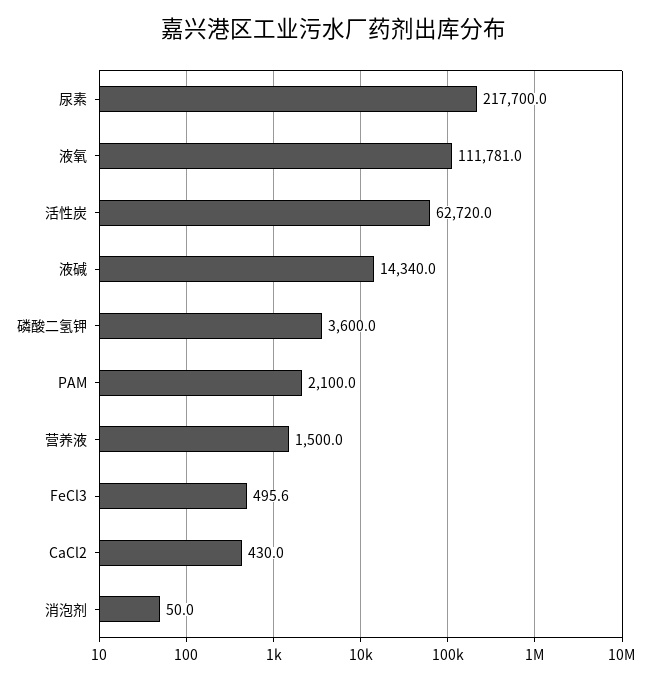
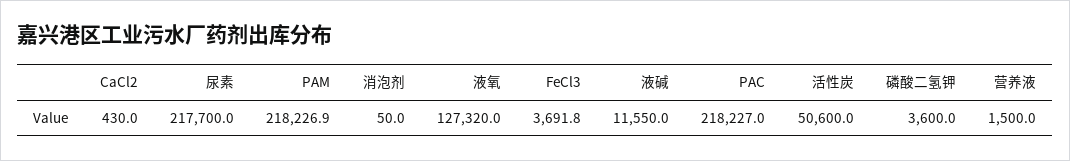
  {
    "尿素": 217700,
-   "液氧": 111781,
+   "液氧": 127320,
-   "活性炭": 62720,
+   "活性炭": 50600,
-   "液碱": 14340,
+   "液碱": 11550,
    "磷酸二氢钾": 3600,
-   "PAM": 2100,
+   "PAM": 218226.9,
    "营养液": 1500,
-   "FeCl3": 495.6,
+   "FeCl3": 3691.8,
    "CaCl2": 430,
-   "消泡剂": 50
+   "消泡剂": 50,
+   "PAC": 218227
  }

